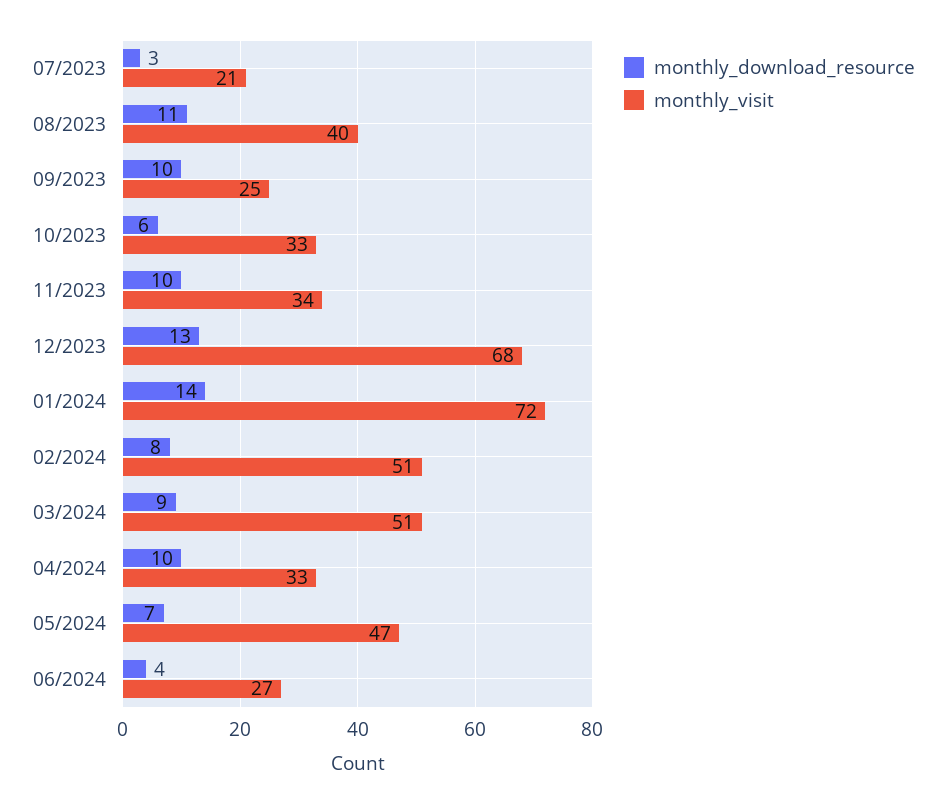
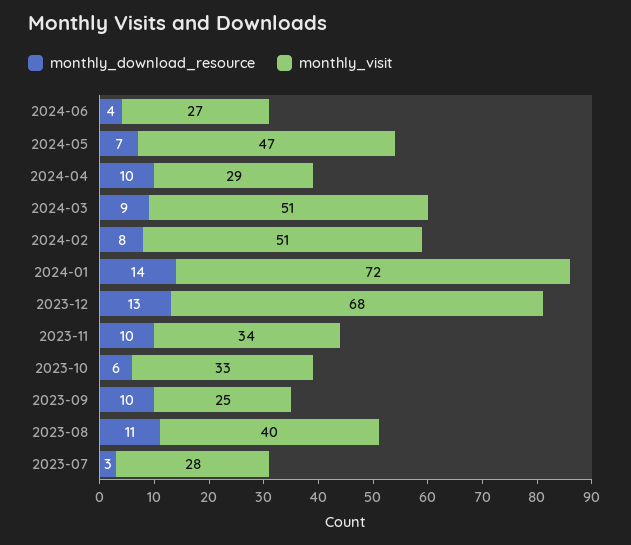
  {
    "monthly_download_resource": {
      "07/2023": 3,
      "08/2023": 11,
      "09/2023": 10,
      "10/2023": 6,
      "11/2023": 10,
      "12/2023": 13,
      "01/2024": 14,
      "02/2024": 8,
      "03/2024": 9,
      "04/2024": 10,
      "05/2024": 7,
      "06/2024": 4
    },
    "monthly_visit": {
-     "07/2023": 21,
+     "07/2023": 28,
      "08/2023": 40,
      "09/2023": 25,
      "10/2023": 33,
      "11/2023": 34,
      "12/2023": 68,
      "01/2024": 72,
      "02/2024": 51,
      "03/2024": 51,
-     "04/2024": 33,
+     "04/2024": 29,
      "05/2024": 47,
      "06/2024": 27
    }
  }

